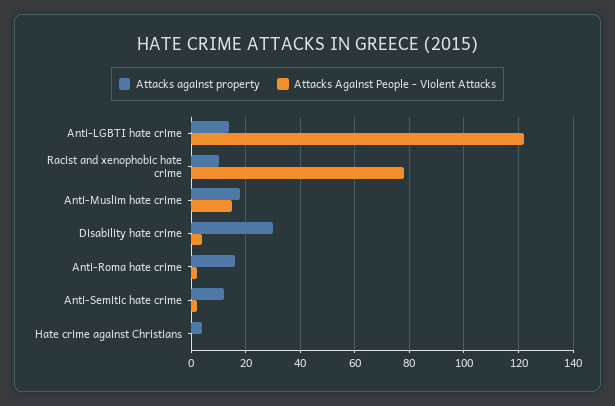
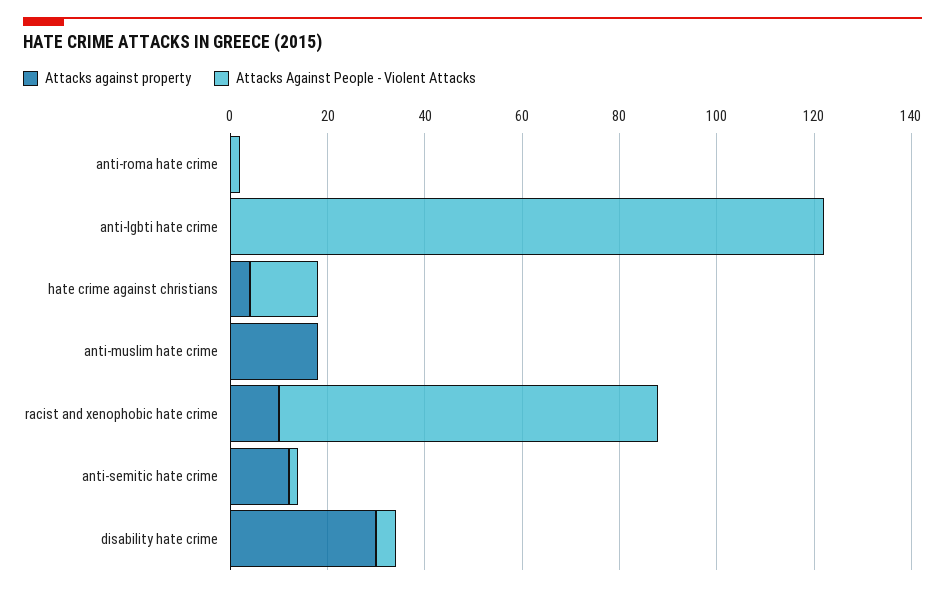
  {
    "Attacks against property": {
-     "Anti-LGBTI hate crime": 15,
+     "Anti-LGBTI hate crime": 0,
      "Racist and xenophobic hate crime": 10,
      "Anti-Muslim hate crime": 20,
      "Disability hate crime": 30,
-     "Anti-Roma hate crime": 15,
+     "Anti-Roma hate crime": 0,
      "Anti-Semitic hate crime": 10,
      "Hate crime against Christians": 5
    },
    "Attacks Against People - Violent Attacks": {
      "Anti-LGBTI hate crime": 120,
      "Racist and xenophobic hate crime": 80,
-     "Anti-Muslim hate crime": 15,
+     "Anti-Muslim hate crime": 0,
      "Disability hate crime": 5,
      "Anti-Roma hate crime": 0,
      "Anti-Semitic hate crime": 0,
-     "Hate crime against Christians": 0
+     "Hate crime against Christians": 15
    }
  }

